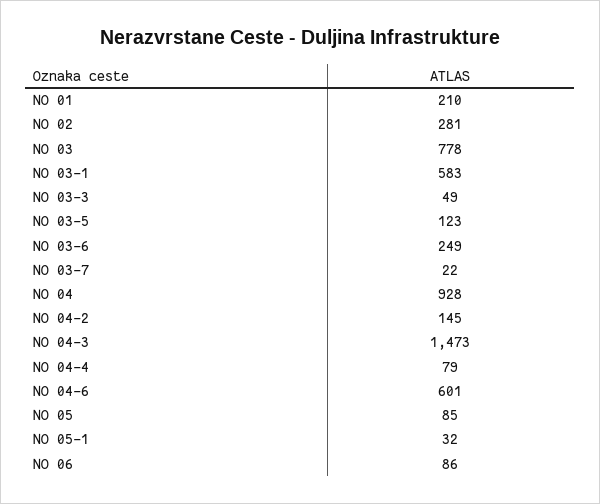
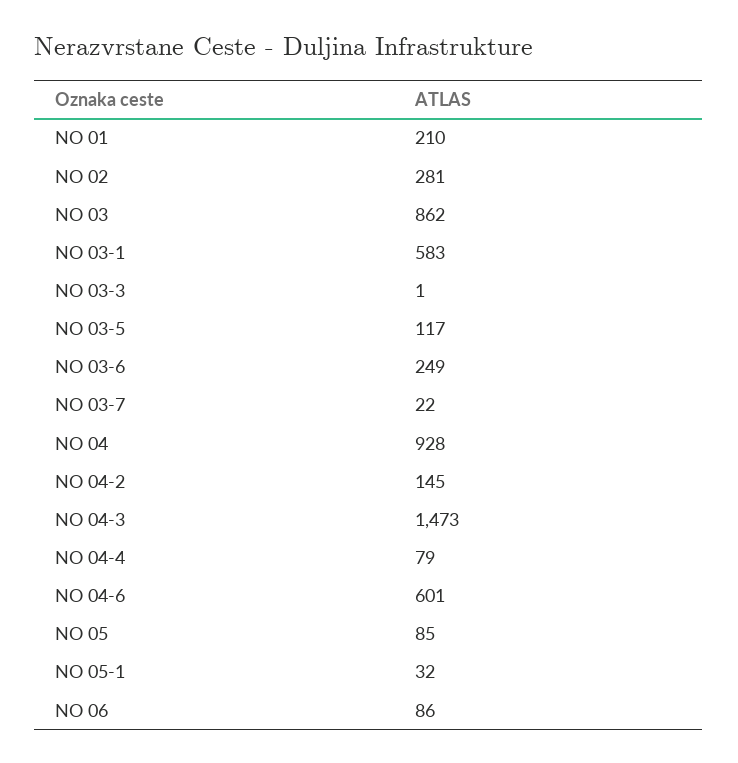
  {
    "NO 01": 210,
    "NO 02": 281,
-   "NO 03": 778,
+   "NO 03": 862,
    "NO 03-1": 583,
-   "NO 03-3": 49,
+   "NO 03-3": 1,
-   "NO 03-5": 123,
+   "NO 03-5": 117,
    "NO 03-6": 249,
    "NO 03-7": 22,
    "NO 04": 928,
    "NO 04-2": 145,
    "NO 04-3": 1473,
    "NO 04-4": 79,
    "NO 04-6": 601,
    "NO 05": 85,
    "NO 05-1": 32,
    "NO 06": 86
  }

